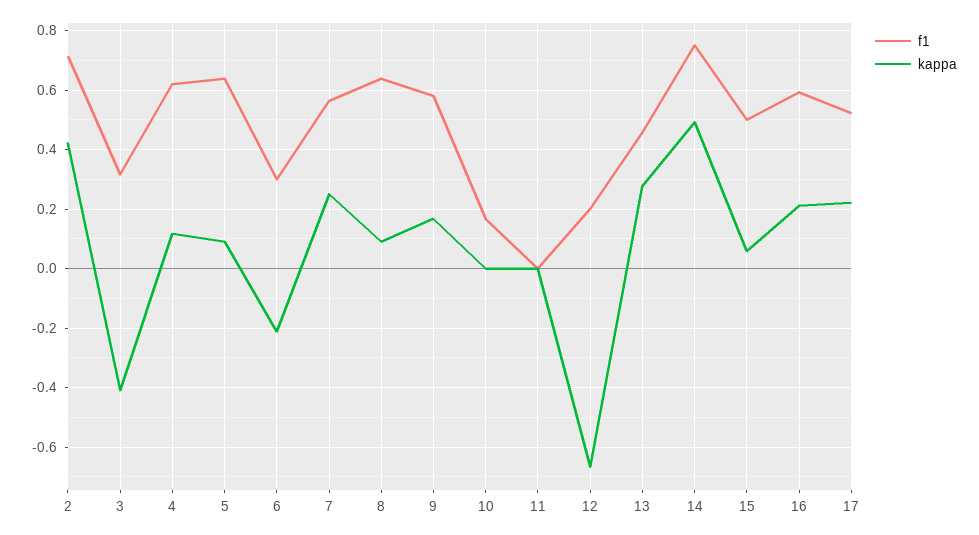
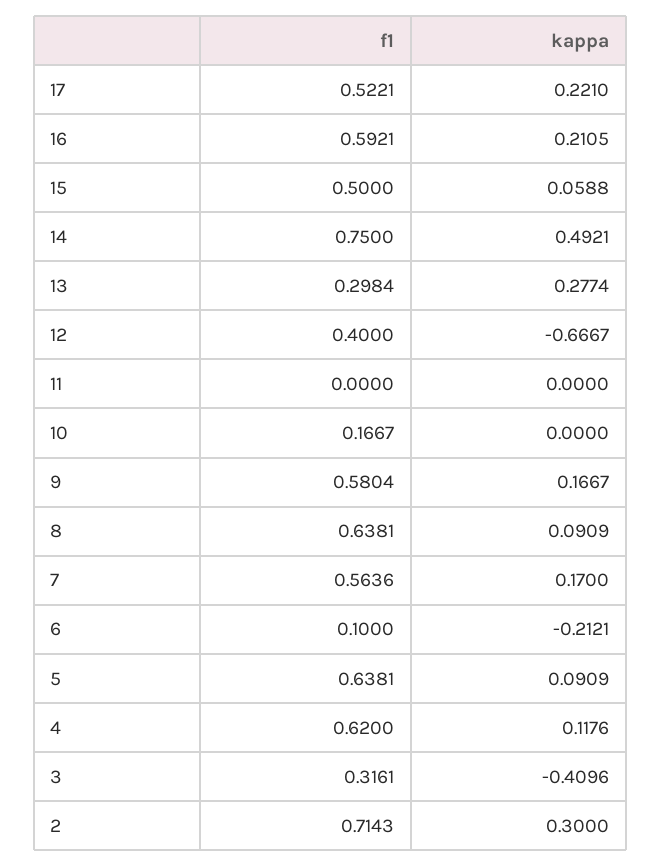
  {
    "f1": {
      "2": 0.7143,
      "3": 0.3161,
      "4": 0.62,
      "5": 0.6381,
-     "6": 0.3,
+     "6": 0.1,
      "7": 0.5636,
      "8": 0.6381,
      "9": 0.5804,
      "10": 0.1667,
      "11": 0,
-     "12": 0.2,
+     "12": 0.4,
-     "13": 0.45,
+     "13": 0.2984,
      "14": 0.75,
      "15": 0.5,
      "16": 0.5921,
      "17": 0.5221
    },
    "kappa": {
-     "2": 0.425,
+     "2": 0.3,
      "3": -0.4096,
      "4": 0.1176,
      "5": 0.0909,
      "6": -0.2121,
-     "7": 0.25,
+     "7": 0.17,
      "8": 0.0909,
      "9": 0.1667,
      "10": 0,
      "11": 0,
      "12": -0.6667,
      "13": 0.2774,
      "14": 0.4921,
      "15": 0.0588,
      "16": 0.2105,
      "17": 0.221
    }
  }

